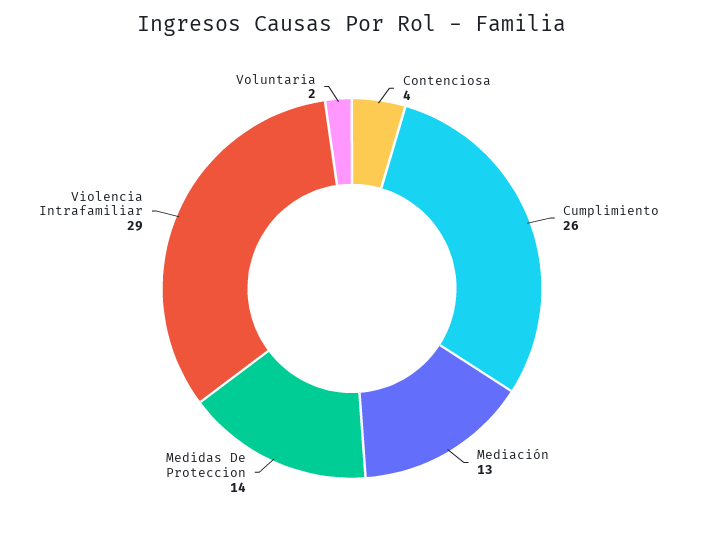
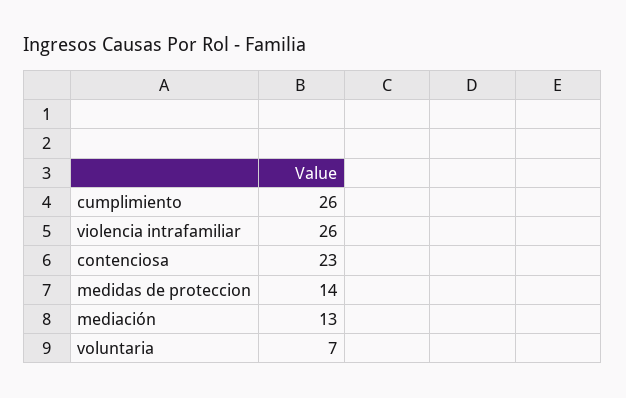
  {
-   "Contenciosa": 4,
+   "Contenciosa": 23,
    "Cumplimiento": 26,
    "Mediación": 13,
    "Medidas De Proteccion": 14,
-   "Violencia Intrafamiliar": 29,
+   "Violencia Intrafamiliar": 26,
-   "Voluntaria": 2
+   "Voluntaria": 7
  }

